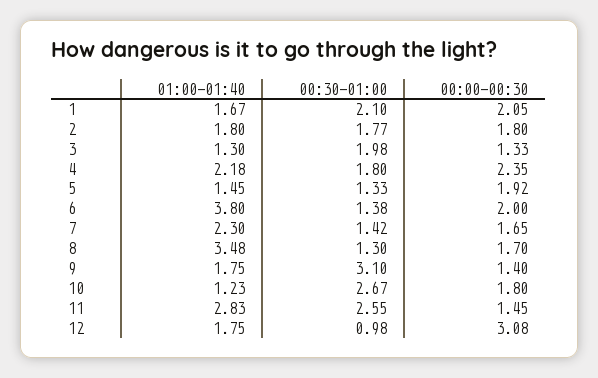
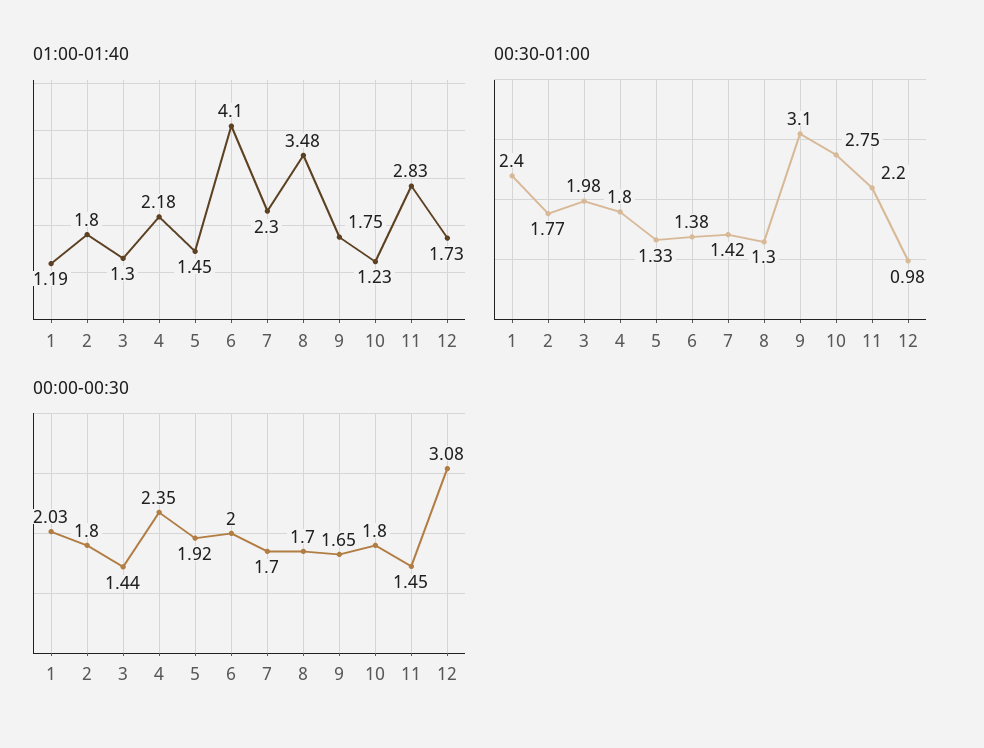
  {
    "01:00-01:40": {
-     "1": 1.67,
+     "1": 1.19,
      "2": 1.8,
      "3": 1.3,
      "4": 2.18,
      "5": 1.45,
-     "6": 3.8,
+     "6": 4.1,
      "7": 2.3,
      "8": 3.48,
      "9": 1.75,
      "10": 1.23,
      "11": 2.83,
-     "12": 1.75
+     "12": 1.73
    },
    "00:30-01:00": {
-     "1": 2.1,
+     "1": 2.4,
      "2": 1.77,
      "3": 1.98,
      "4": 1.8,
      "5": 1.33,
      "6": 1.38,
      "7": 1.42,
      "8": 1.3,
      "9": 3.1,
-     "10": 2.67,
+     "10": 2.75,
-     "11": 2.55,
+     "11": 2.2,
      "12": 0.98
    },
    "00:00-00:30": {
-     "1": 2.05,
+     "1": 2.03,
      "2": 1.8,
-     "3": 1.33,
+     "3": 1.44,
      "4": 2.35,
      "5": 1.92,
      "6": 2,
-     "7": 1.65,
+     "7": 1.7,
      "8": 1.7,
-     "9": 1.4,
+     "9": 1.65,
      "10": 1.8,
      "11": 1.45,
      "12": 3.08
    }
  }

